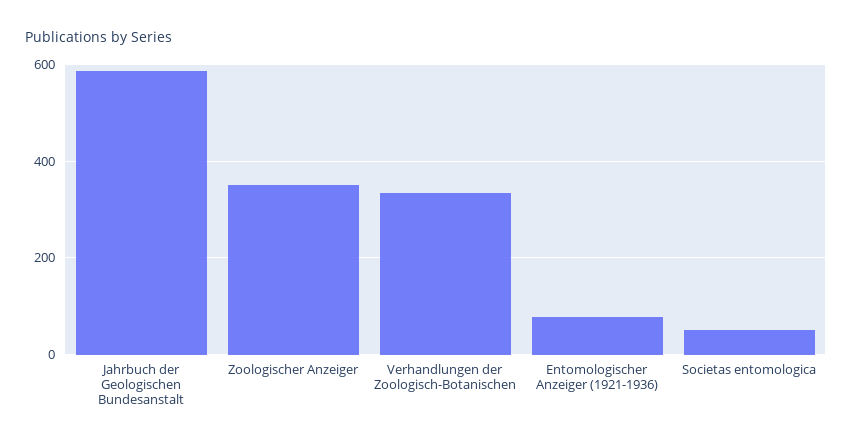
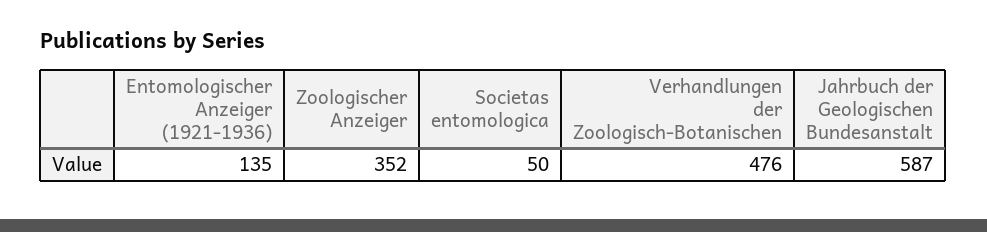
  {
    "Jahrbuch der Geologischen Bundesanstalt": 587,
    "Zoologischer Anzeiger": 352,
-   "Verhandlungen der Zoologisch-Botanischen": 340,
+   "Verhandlungen der Zoologisch-Botanischen": 476,
-   "Entomologischer Anzeiger (1921-1936)": 80,
+   "Entomologischer Anzeiger (1921-1936)": 135,
    "Societas entomologica": 50
  }

